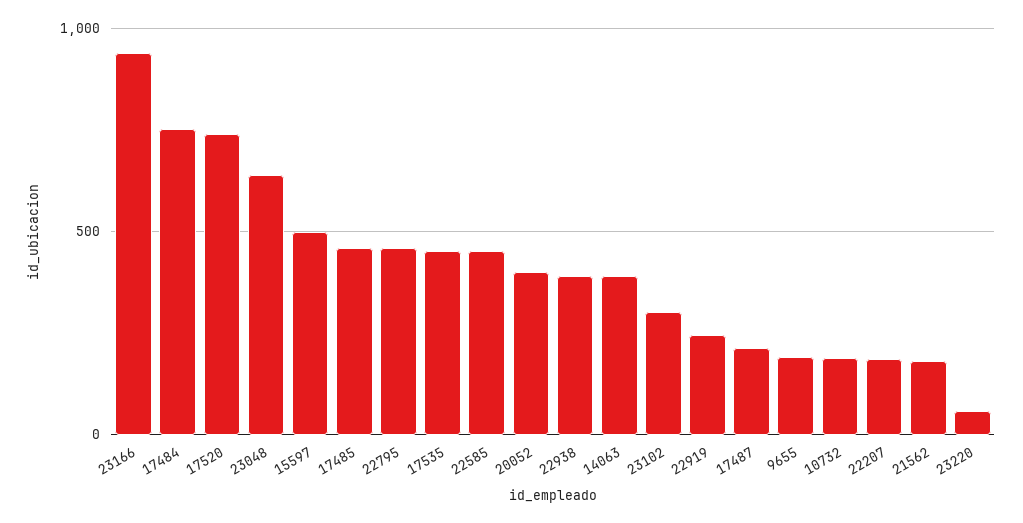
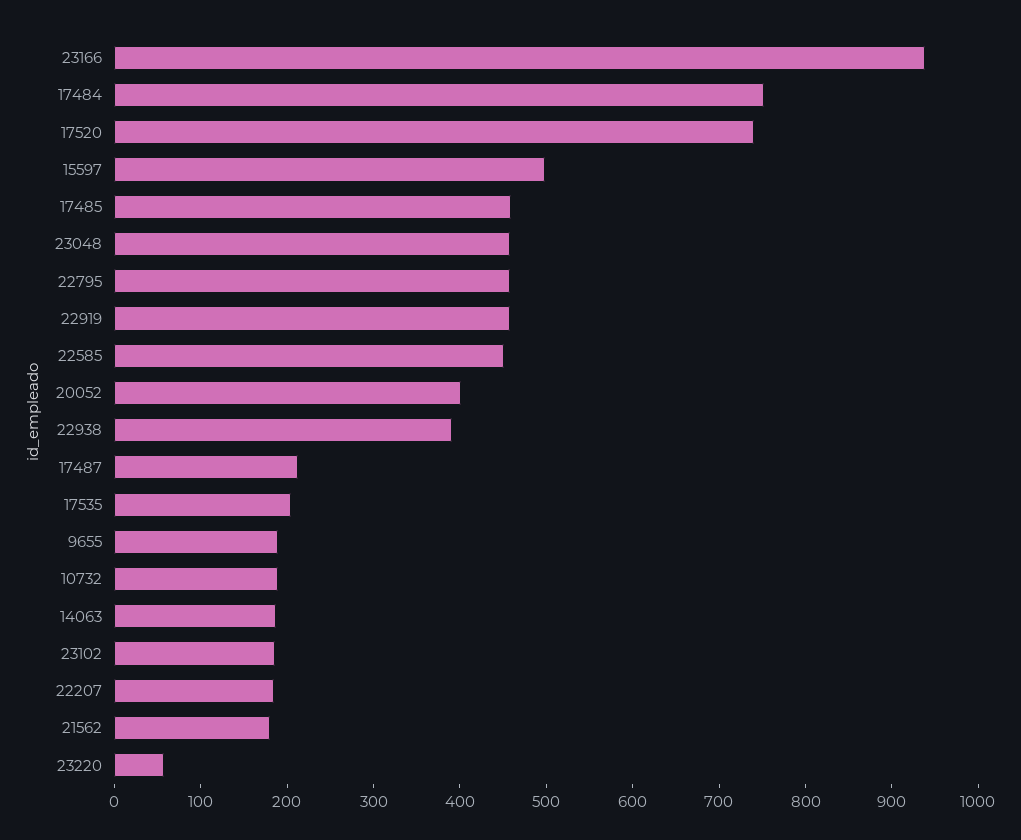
  {
    "23166": 940,
    "17484": 760,
    "17520": 740,
-   "23048": 650,
+   "23048": 460,
    "15597": 500,
    "17485": 460,
    "22795": 460,
-   "17535": 450,
+   "17535": 200,
    "22585": 460,
    "20052": 400,
    "22938": 400,
-   "14063": 400,
+   "14063": 180,
-   "23102": 300,
+   "23102": 180,
-   "22919": 250,
+   "22919": 460,
    "17487": 220,
    "9655": 200,
    "10732": 180,
    "22207": 180,
    "21562": 180,
    "23220": 60
  }

